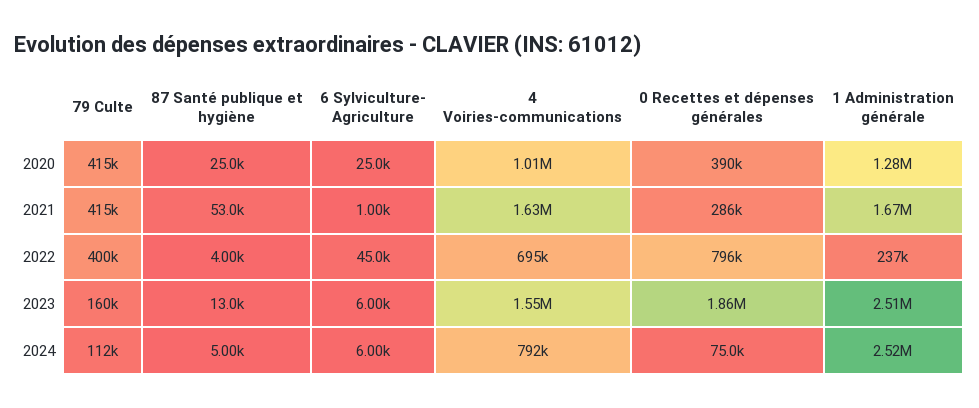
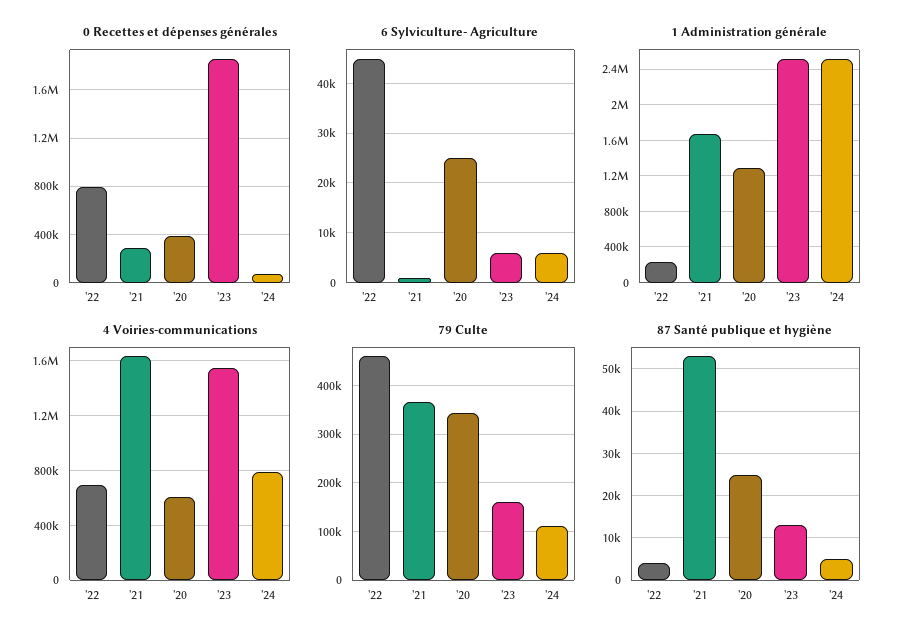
  {
    "79 Culte": {
-     "2020": 415000,
+     "2020": 340000,
-     "2021": 415000,
+     "2021": 360000,
-     "2022": 400000,
+     "2022": 460000,
      "2023": 160000,
      "2024": 112000
    },
    "87 Santé publique et hygiène": {
      "2020": 25000,
      "2021": 53000,
      "2022": 4000,
      "2023": 13000,
      "2024": 5000
    },
    "6 Sylviculture- Agriculture": {
      "2020": 25000,
      "2021": 1000,
      "2022": 45000,
      "2023": 6000,
      "2024": 6000
    },
    "4 Voiries-communications": {
-     "2020": 1010000,
+     "2020": 600000,
      "2021": 1630000,
      "2022": 695000,
      "2023": 1550000,
      "2024": 792000
    },
    "0 Recettes et dépenses générales": {
      "2020": 390000,
      "2021": 286000,
      "2022": 796000,
      "2023": 1860000,
      "2024": 75000
    },
    "1 Administration générale": {
      "2020": 1280000,
      "2021": 1670000,
      "2022": 237000,
      "2023": 2510000,
      "2024": 2520000
    }
  }

